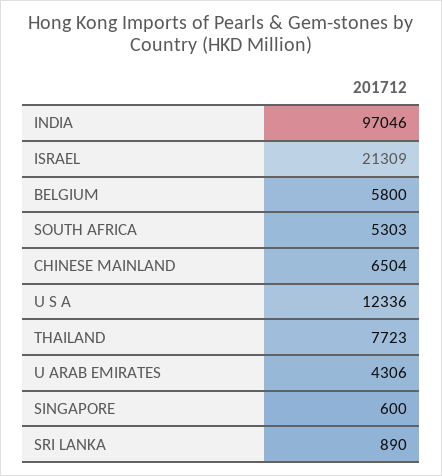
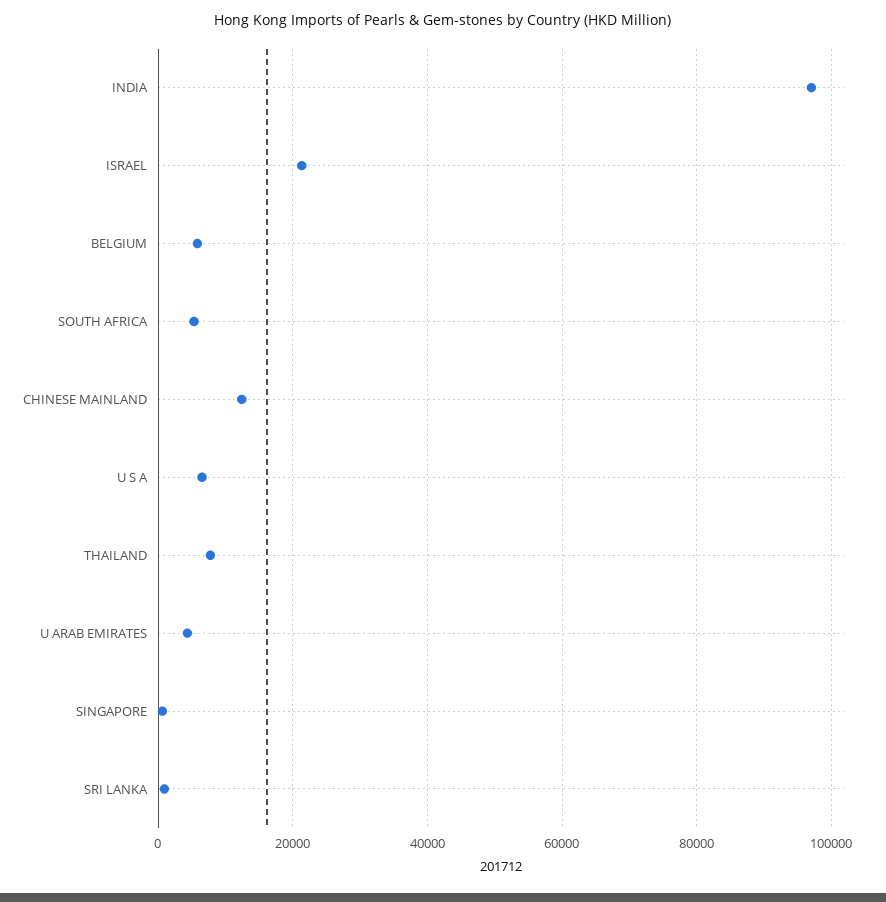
  {
    "INDIA": 97046,
    "ISRAEL": 21309,
    "BELGIUM": 5800,
    "SOUTH AFRICA": 5303,
-   "CHINESE MAINLAND": 6504,
+   "CHINESE MAINLAND": 12000,
-   "U S A": 12336,
+   "U S A": 6000,
    "THAILAND": 7723,
    "U ARAB EMIRATES": 4306,
    "SINGAPORE": 600,
    "SRI LANKA": 890
  }

